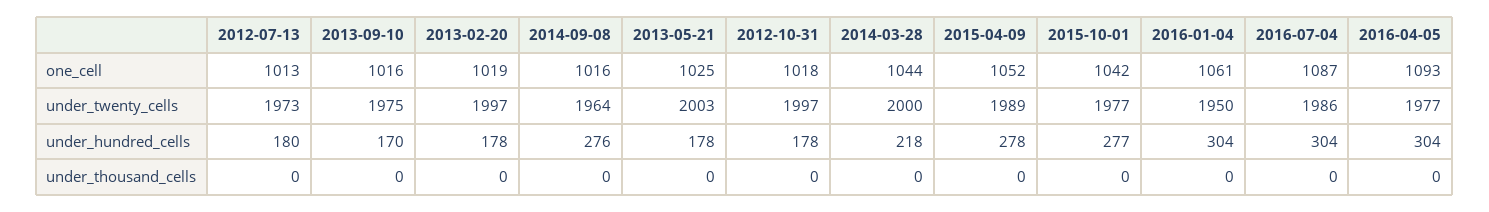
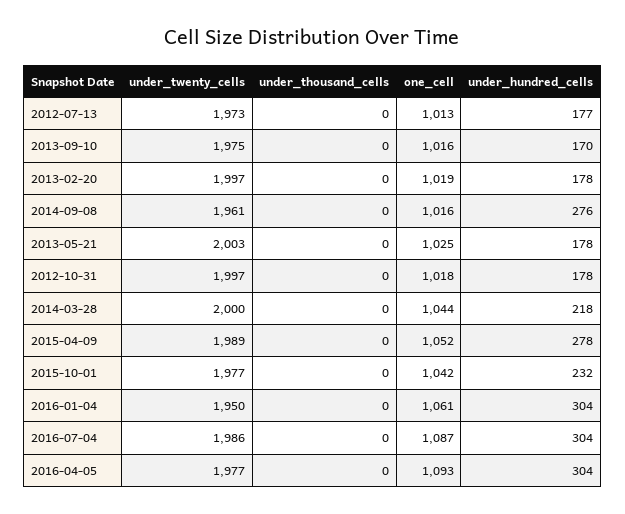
  {
    "2012-07-13": {
      "one_cell": 1013,
      "under_twenty_cells": 1973,
-     "under_hundred_cells": 180,
+     "under_hundred_cells": 177,
      "under_thousand_cells": 0
    },
    "2013-09-10": {
      "one_cell": 1016,
      "under_twenty_cells": 1975,
      "under_hundred_cells": 170,
      "under_thousand_cells": 0
    },
    "2013-02-20": {
      "one_cell": 1019,
      "under_twenty_cells": 1997,
      "under_hundred_cells": 178,
      "under_thousand_cells": 0
    },
    "2014-09-08": {
      "one_cell": 1016,
-     "under_twenty_cells": 1964,
+     "under_twenty_cells": 1961,
      "under_hundred_cells": 276,
      "under_thousand_cells": 0
    },
    "2013-05-21": {
      "one_cell": 1025,
      "under_twenty_cells": 2003,
      "under_hundred_cells": 178,
      "under_thousand_cells": 0
    },
    "2012-10-31": {
      "one_cell": 1018,
      "under_twenty_cells": 1997,
      "under_hundred_cells": 178,
      "under_thousand_cells": 0
    },
    "2014-03-28": {
      "one_cell": 1044,
      "under_twenty_cells": 2000,
      "under_hundred_cells": 218,
      "under_thousand_cells": 0
    },
    "2015-04-09": {
      "one_cell": 1052,
      "under_twenty_cells": 1989,
      "under_hundred_cells": 278,
      "under_thousand_cells": 0
    },
    "2015-10-01": {
      "one_cell": 1042,
      "under_twenty_cells": 1977,
-     "under_hundred_cells": 277,
+     "under_hundred_cells": 232,
      "under_thousand_cells": 0
    },
    "2016-01-04": {
      "one_cell": 1061,
      "under_twenty_cells": 1950,
      "under_hundred_cells": 304,
      "under_thousand_cells": 0
    },
    "2016-07-04": {
      "one_cell": 1087,
      "under_twenty_cells": 1986,
      "under_hundred_cells": 304,
      "under_thousand_cells": 0
    },
    "2016-04-05": {
      "one_cell": 1093,
      "under_twenty_cells": 1977,
      "under_hundred_cells": 304,
      "under_thousand_cells": 0
    }
  }

